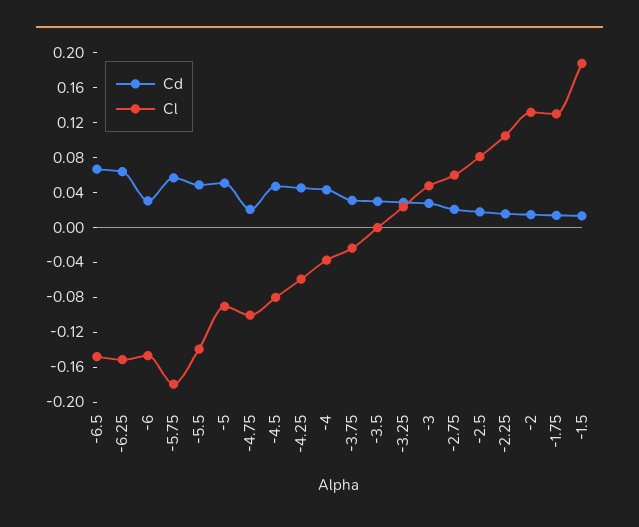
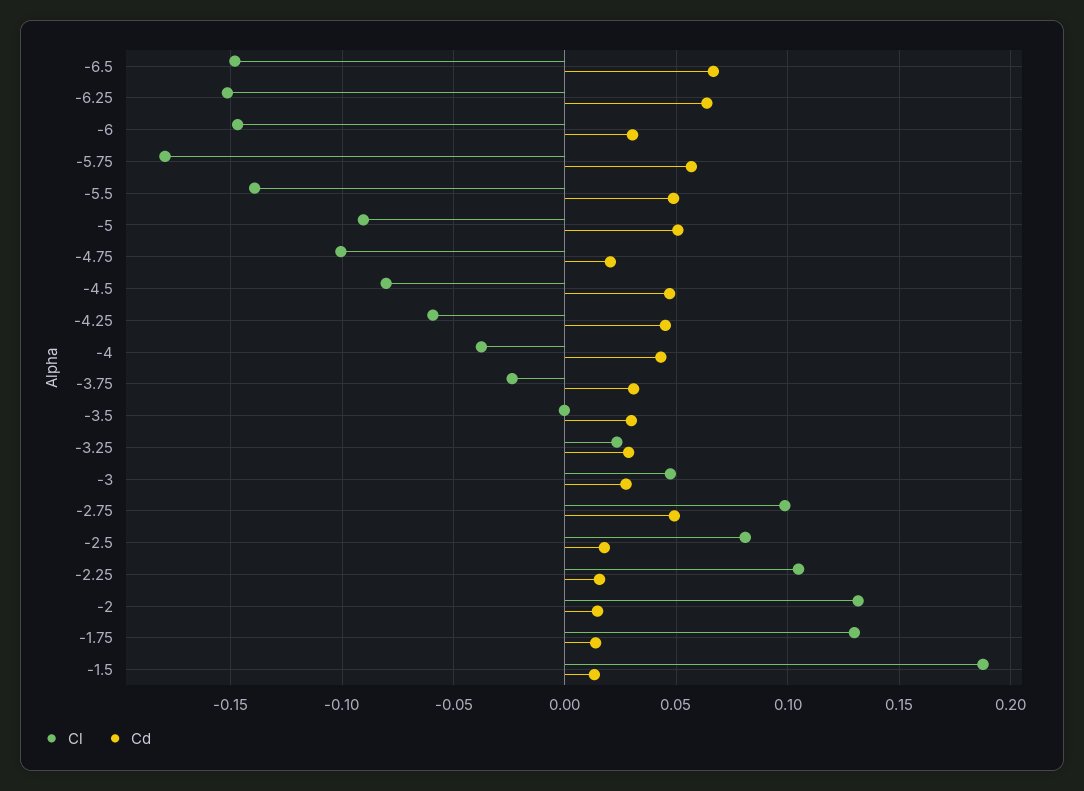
  {
    "Cd": {
      "-6.5": 0.065,
      "-6.25": 0.065,
      "-6": 0.03,
      "-5.75": 0.055,
      "-5.5": 0.05,
      "-5": 0.05,
      "-4.75": 0.02,
      "-4.5": 0.045,
      "-4.25": 0.045,
      "-4": 0.045,
      "-3.75": 0.03,
      "-3.5": 0.03,
      "-3.25": 0.03,
      "-3": 0.025,
-     "-2.75": 0.02,
+     "-2.75": 0.05,
      "-2.5": 0.02,
      "-2.25": 0.015,
      "-2": 0.015,
      "-1.75": 0.015,
      "-1.5": 0.015
    },
    "Cl": {
      "-6.5": -0.15,
      "-6.25": -0.15,
      "-6": -0.145,
      "-5.75": -0.18,
      "-5.5": -0.14,
      "-5": -0.09,
      "-4.75": -0.1,
      "-4.5": -0.08,
      "-4.25": -0.06,
      "-4": -0.04,
      "-3.75": -0.025,
      "-3.5": 0,
      "-3.25": 0.025,
      "-3": 0.045,
-     "-2.75": 0.06,
+     "-2.75": 0.1,
      "-2.5": 0.08,
      "-2.25": 0.105,
      "-2": 0.13,
      "-1.75": 0.13,
      "-1.5": 0.19
    }
  }

